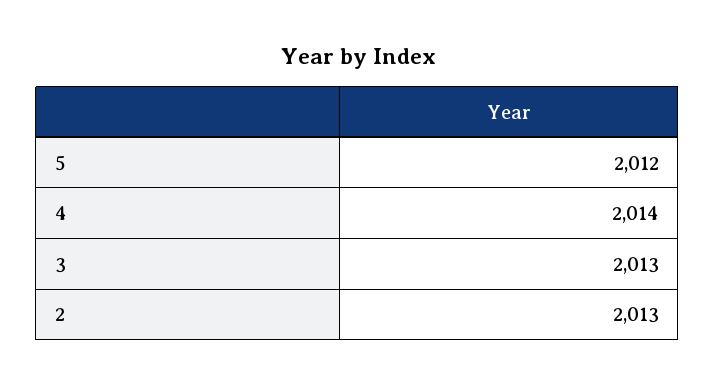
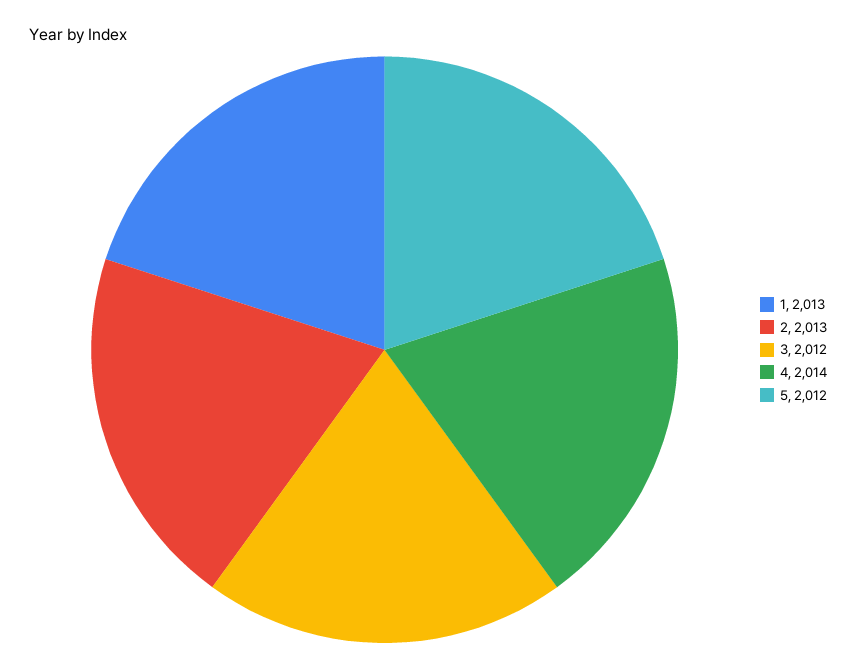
  {
    "5": 2012,
    "4": 2014,
-   "3": 2013,
+   "3": 2012,
-   "2": 2013
+   "2": 2013,
+   "1": 2013
  }

